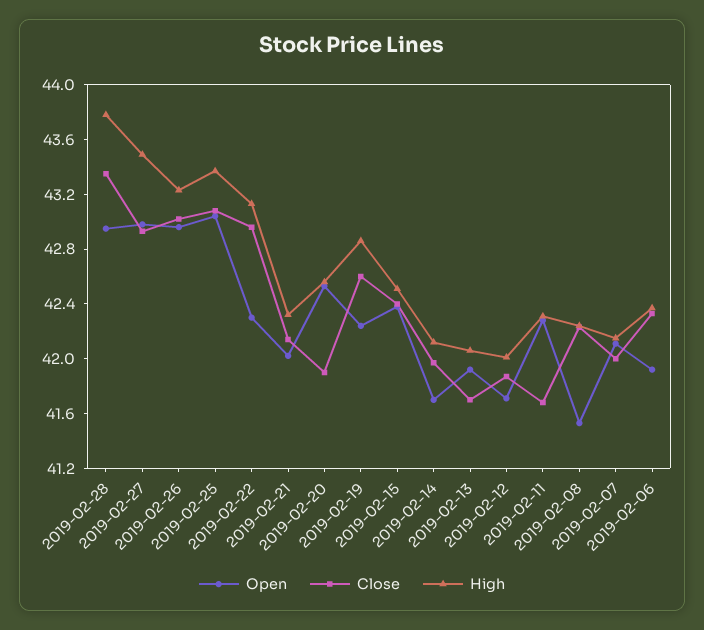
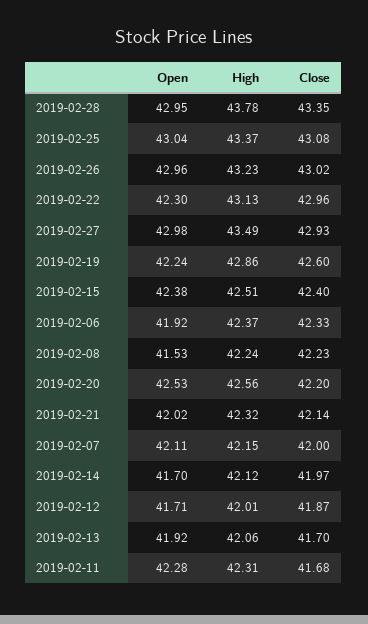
  {
    "Open": {
      "2019-02-28": 42.95,
      "2019-02-27": 42.98,
      "2019-02-26": 42.96,
      "2019-02-25": 43.04,
      "2019-02-22": 42.3,
      "2019-02-21": 42.02,
      "2019-02-20": 42.53,
      "2019-02-19": 42.24,
      "2019-02-15": 42.38,
      "2019-02-14": 41.7,
      "2019-02-13": 41.92,
      "2019-02-12": 41.71,
      "2019-02-11": 42.28,
      "2019-02-08": 41.53,
      "2019-02-07": 42.11,
      "2019-02-06": 41.92
    },
    "Close": {
      "2019-02-28": 43.35,
      "2019-02-27": 42.93,
      "2019-02-26": 43.02,
      "2019-02-25": 43.08,
      "2019-02-22": 42.96,
      "2019-02-21": 42.14,
-     "2019-02-20": 41.9,
+     "2019-02-20": 42.2,
      "2019-02-19": 42.6,
      "2019-02-15": 42.4,
      "2019-02-14": 41.97,
      "2019-02-13": 41.7,
      "2019-02-12": 41.87,
      "2019-02-11": 41.68,
      "2019-02-08": 42.23,
      "2019-02-07": 42,
      "2019-02-06": 42.33
    },
    "High": {
      "2019-02-28": 43.78,
      "2019-02-27": 43.49,
      "2019-02-26": 43.23,
      "2019-02-25": 43.37,
      "2019-02-22": 43.13,
      "2019-02-21": 42.32,
      "2019-02-20": 42.56,
      "2019-02-19": 42.86,
      "2019-02-15": 42.51,
      "2019-02-14": 42.12,
      "2019-02-13": 42.06,
      "2019-02-12": 42.01,
      "2019-02-11": 42.31,
      "2019-02-08": 42.24,
      "2019-02-07": 42.15,
      "2019-02-06": 42.37
    }
  }

